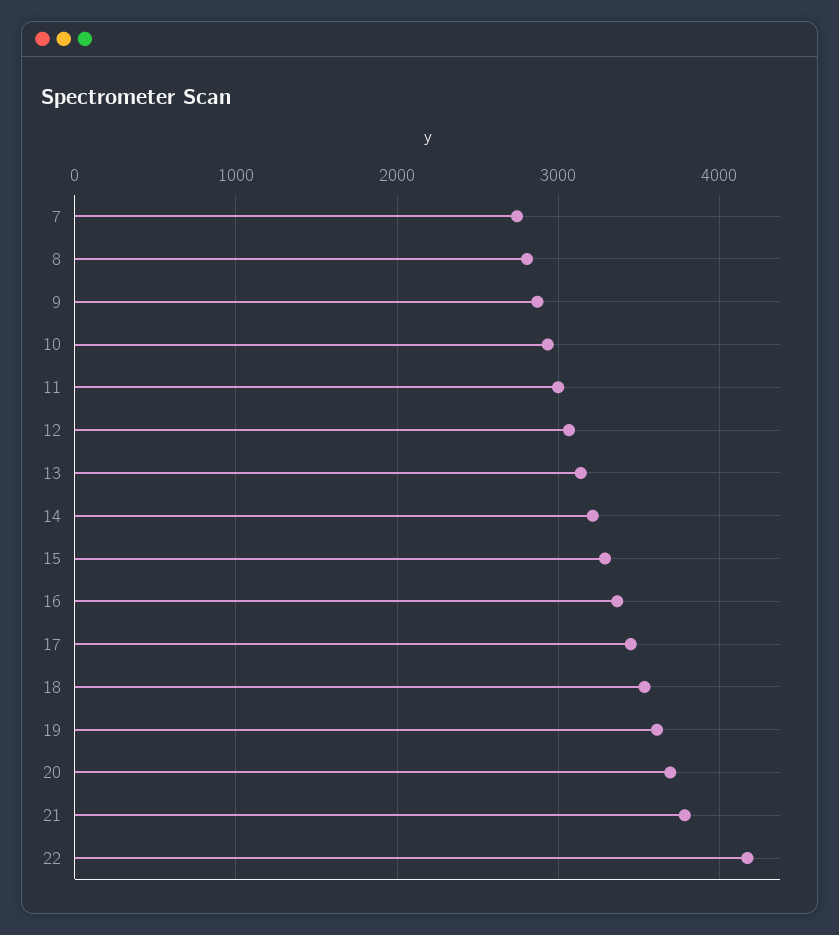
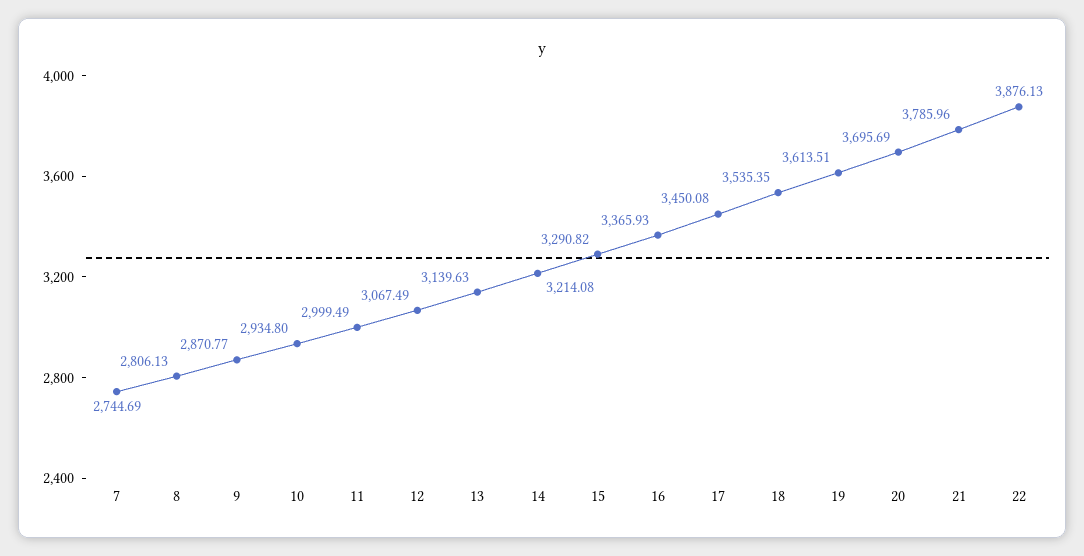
  {
    "7": 2744.69,
    "8": 2806.13,
    "9": 2870.77,
    "10": 2934.8,
    "11": 2999.49,
    "12": 3067.49,
    "13": 3139.63,
    "14": 3214.08,
    "15": 3290.82,
    "16": 3365.93,
    "17": 3450.08,
    "18": 3535.35,
    "19": 3613.51,
    "20": 3695.69,
    "21": 3785.96,
-   "22": 4200
+   "22": 3876.13
  }

